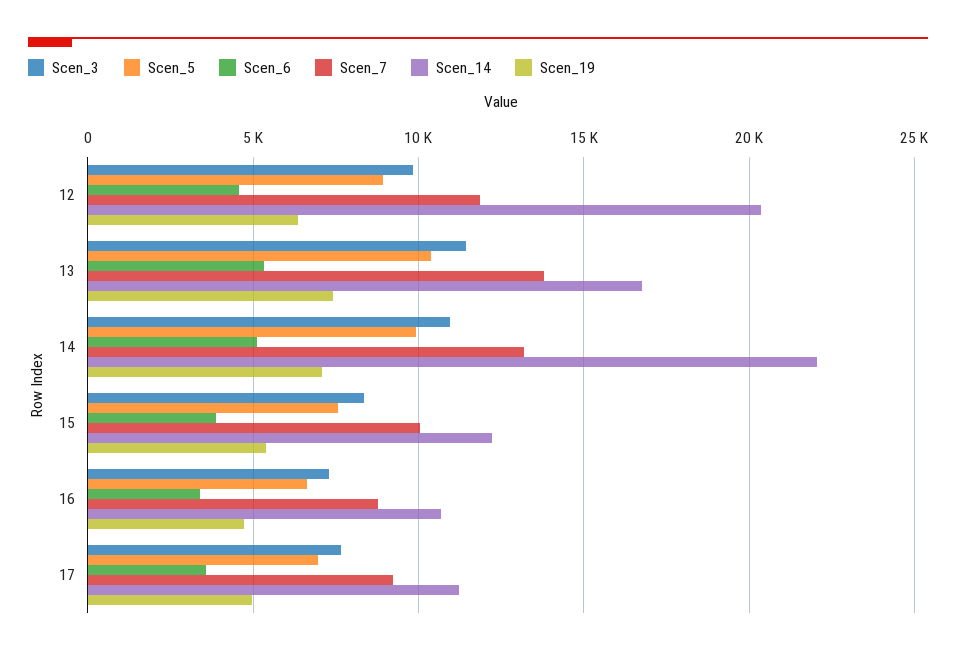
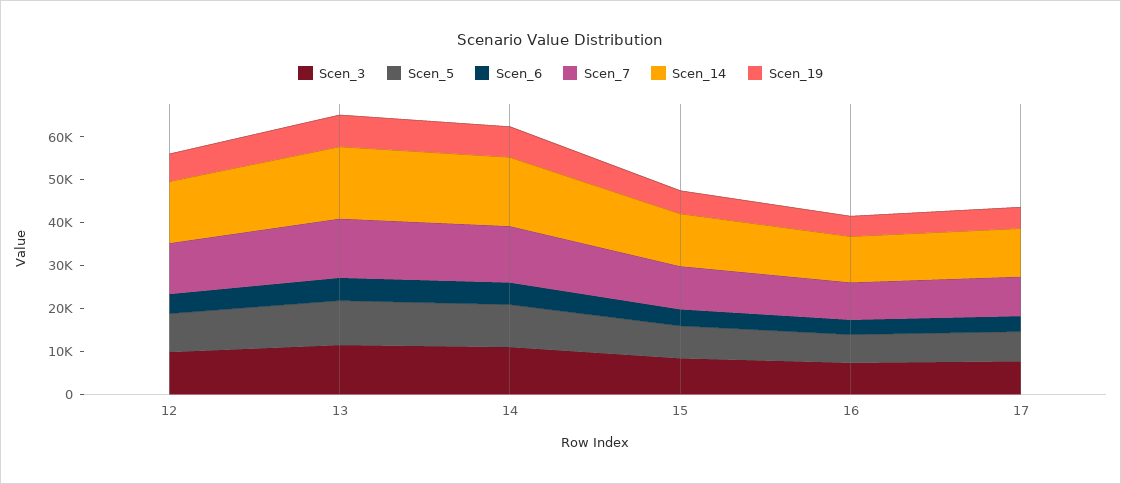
  {
    "Scen_3": {
      "12": 10000,
      "13": 11500,
      "14": 11000,
      "15": 8500,
      "16": 7500,
      "17": 7500
    },
    "Scen_5": {
      "12": 9000,
      "13": 10500,
      "14": 10000,
      "15": 7500,
      "16": 6500,
      "17": 7000
    },
    "Scen_6": {
      "12": 4500,
      "13": 5500,
      "14": 5000,
      "15": 4000,
      "16": 3500,
      "17": 3500
    },
    "Scen_7": {
      "12": 12000,
      "13": 14000,
      "14": 13000,
      "15": 10000,
      "16": 9000,
      "17": 9000
    },
    "Scen_14": {
-     "12": 20500,
+     "12": 14000,
      "13": 17000,
-     "14": 22000,
+     "14": 16000,
      "15": 12000,
      "16": 10500,
      "17": 11000
    },
    "Scen_19": {
      "12": 6500,
      "13": 7500,
      "14": 7000,
      "15": 5500,
      "16": 4500,
      "17": 5000
    }
  }

